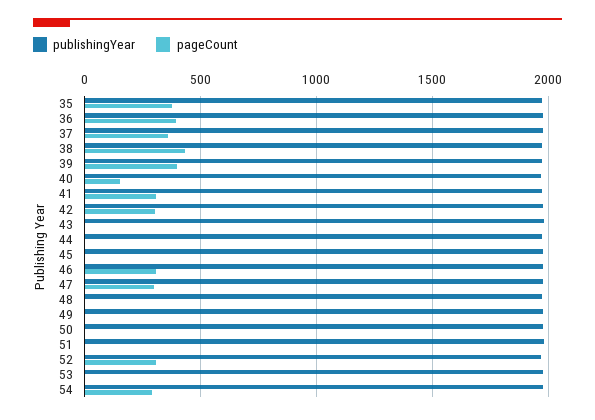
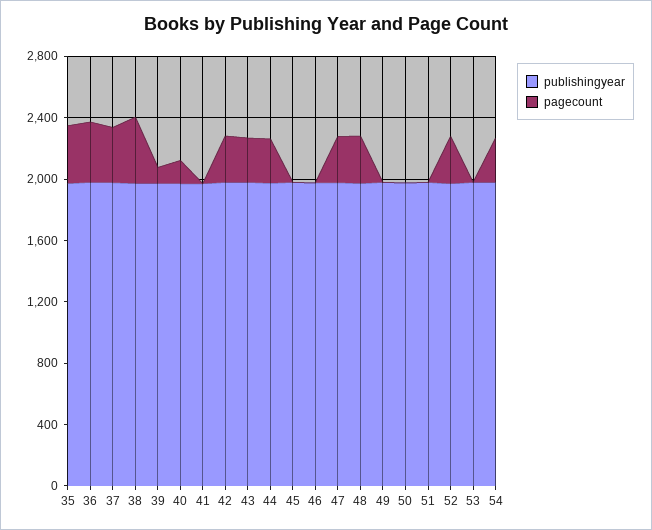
  {
    "publishingYear": {
      "35": 1950,
      "36": 2000,
      "37": 2000,
      "38": 1950,
      "39": 1950,
      "40": 1950,
      "41": 1950,
      "42": 2000,
      "43": 2000,
      "44": 1950,
      "45": 2000,
      "46": 2000,
      "47": 2000,
      "48": 1950,
      "49": 2000,
      "50": 2000,
      "51": 2000,
      "52": 1950,
      "53": 2000,
      "54": 2000
    },
    "pageCount": {
      "35": 400,
      "36": 400,
      "37": 350,
      "38": 450,
-     "39": 400,
+     "39": 100,
      "40": 150,
-     "41": 300,
+     "41": 0,
      "42": 300,
-     "43": 0,
+     "43": 300,
-     "44": 0,
+     "44": 300,
      "45": 0,
-     "46": 300,
+     "46": 0,
      "47": 300,
-     "48": 0,
+     "48": 300,
      "49": 0,
      "50": 0,
      "51": 0,
      "52": 300,
      "53": 0,
      "54": 300
    }
  }

